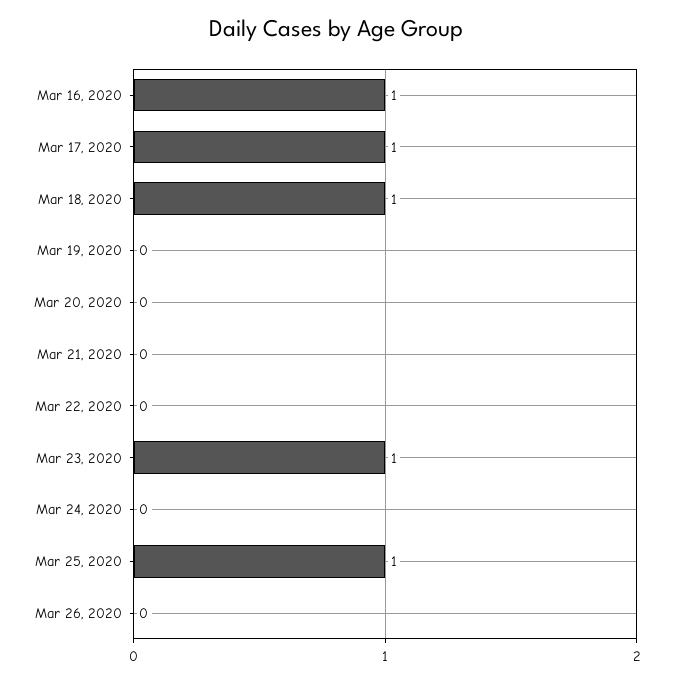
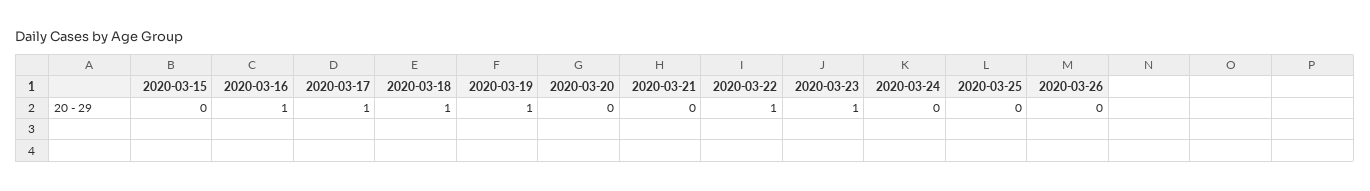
  {
    "Mar 16, 2020": 1,
    "Mar 17, 2020": 1,
    "Mar 18, 2020": 1,
-   "Mar 19, 2020": 0,
+   "Mar 19, 2020": 1,
    "Mar 20, 2020": 0,
    "Mar 21, 2020": 0,
-   "Mar 22, 2020": 0,
+   "Mar 22, 2020": 1,
    "Mar 23, 2020": 1,
    "Mar 24, 2020": 0,
-   "Mar 25, 2020": 1,
+   "Mar 25, 2020": 0,
-   "Mar 26, 2020": 0
+   "Mar 26, 2020": 0,
+   "2020-03-15": 0
  }

